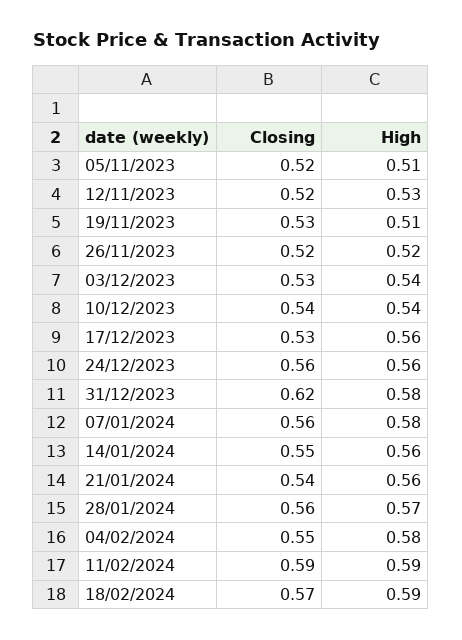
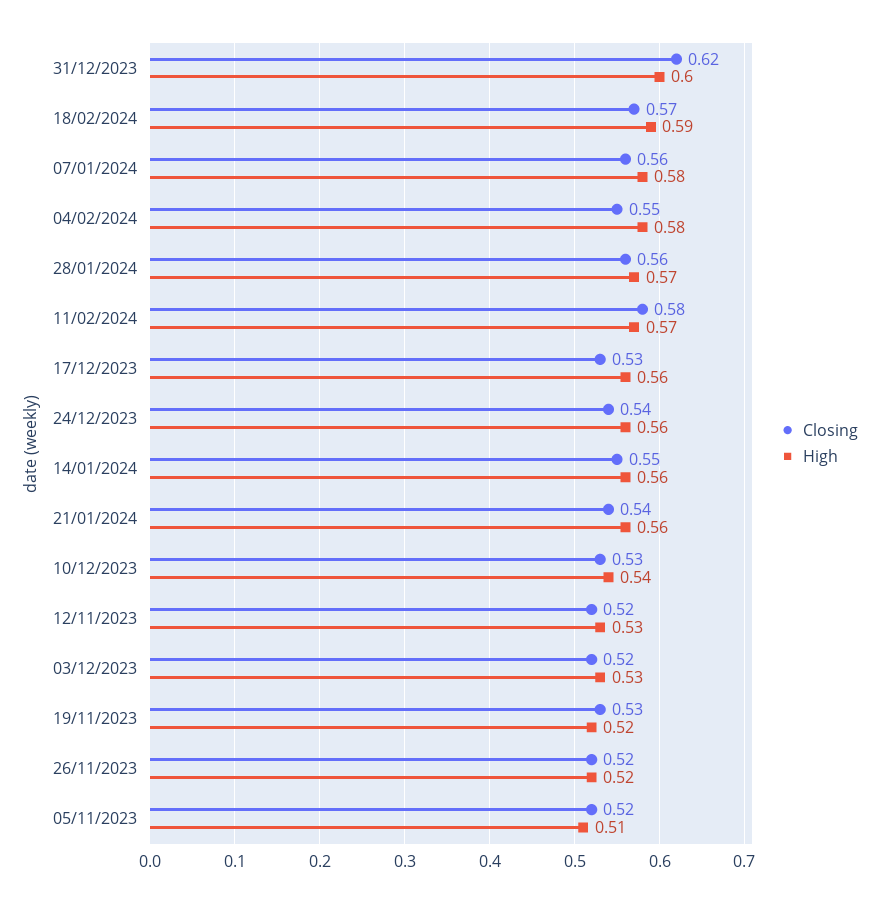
  {
    "Closing": {
      "05/11/2023": 0.52,
      "12/11/2023": 0.52,
      "19/11/2023": 0.53,
      "26/11/2023": 0.52,
-     "03/12/2023": 0.53,
+     "03/12/2023": 0.52,
-     "10/12/2023": 0.54,
+     "10/12/2023": 0.53,
      "17/12/2023": 0.53,
-     "24/12/2023": 0.56,
+     "24/12/2023": 0.54,
      "31/12/2023": 0.62,
      "07/01/2024": 0.56,
      "14/01/2024": 0.55,
      "21/01/2024": 0.54,
      "28/01/2024": 0.56,
      "04/02/2024": 0.55,
-     "11/02/2024": 0.59,
+     "11/02/2024": 0.58,
      "18/02/2024": 0.57
    },
    "High": {
      "05/11/2023": 0.51,
      "12/11/2023": 0.53,
-     "19/11/2023": 0.51,
+     "19/11/2023": 0.52,
      "26/11/2023": 0.52,
-     "03/12/2023": 0.54,
+     "03/12/2023": 0.53,
      "10/12/2023": 0.54,
      "17/12/2023": 0.56,
      "24/12/2023": 0.56,
-     "31/12/2023": 0.58,
+     "31/12/2023": 0.6,
      "07/01/2024": 0.58,
      "14/01/2024": 0.56,
      "21/01/2024": 0.56,
      "28/01/2024": 0.57,
      "04/02/2024": 0.58,
-     "11/02/2024": 0.59,
+     "11/02/2024": 0.57,
      "18/02/2024": 0.59
    }
  }

